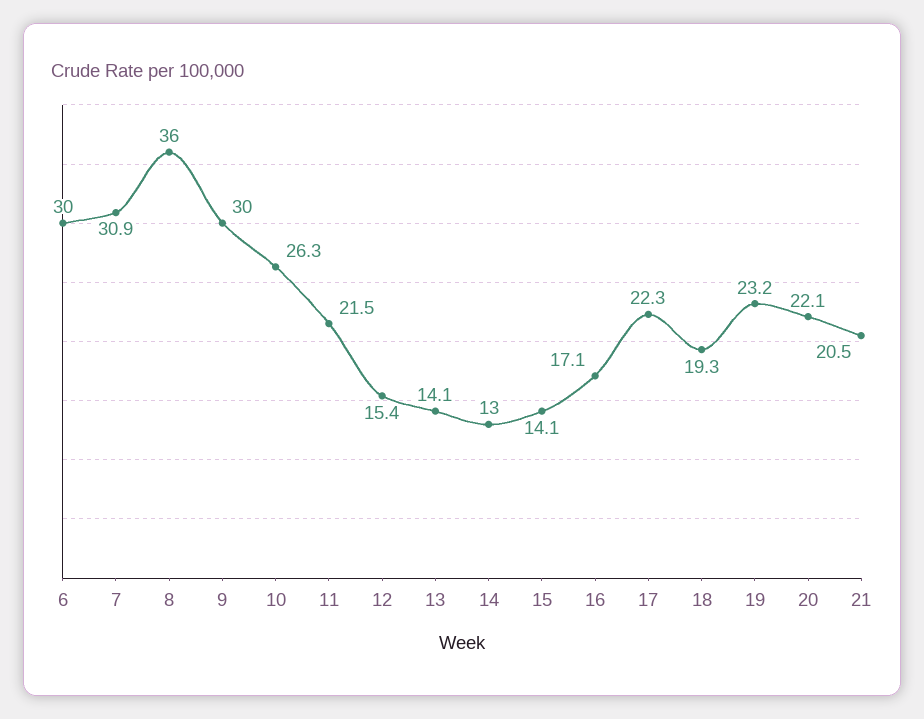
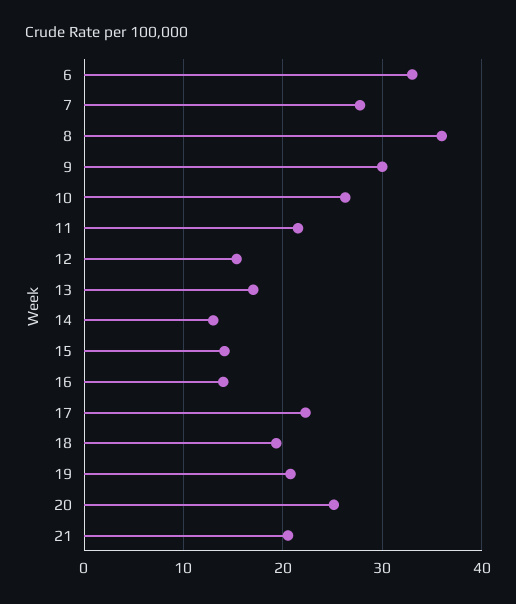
  {
-   "6": 30,
+   "6": 33,
-   "7": 30.9,
+   "7": 28,
    "8": 36,
    "9": 30,
    "10": 26.3,
    "11": 21.5,
    "12": 15.4,
-   "13": 14.1,
+   "13": 17,
    "14": 13,
    "15": 14.1,
-   "16": 17.1,
+   "16": 14,
    "17": 22.3,
    "18": 19.3,
-   "19": 23.2,
+   "19": 21,
-   "20": 22.1,
+   "20": 25,
    "21": 20.5
  }

